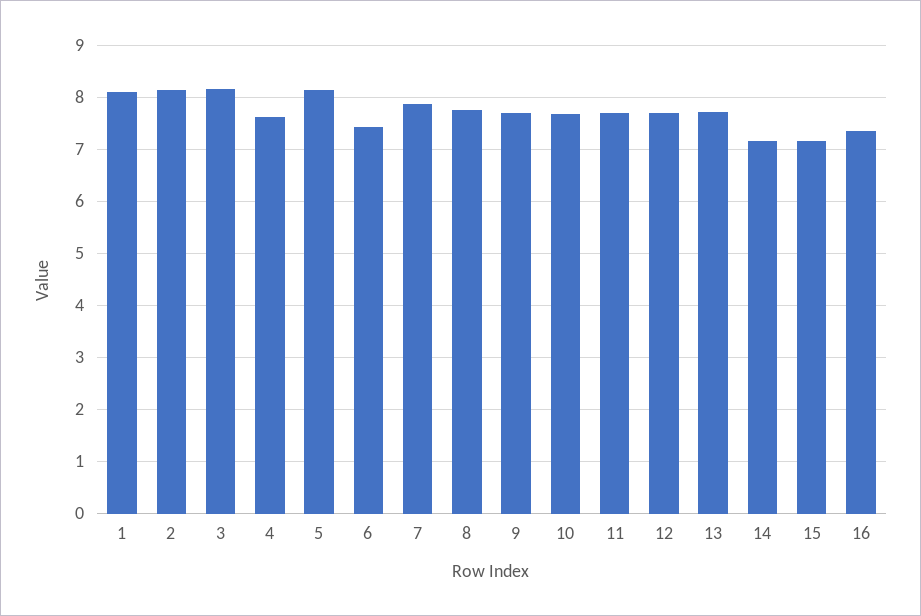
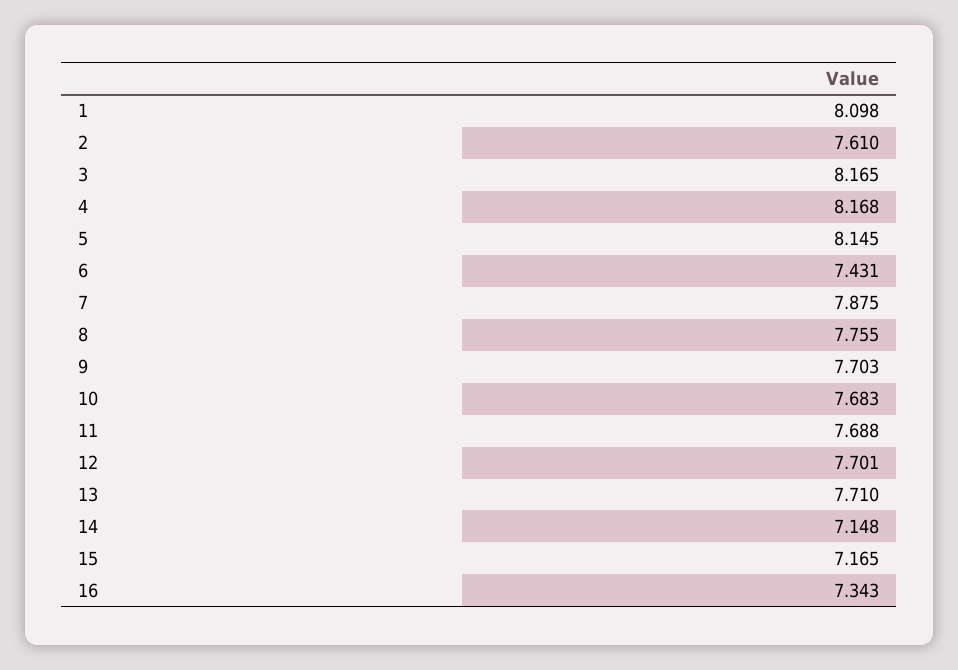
  {
    "1": 8.098,
-   "2": 8.2,
+   "2": 7.61,
    "3": 8.165,
-   "4": 7.6,
+   "4": 8.168,
    "5": 8.145,
    "6": 7.431,
    "7": 7.875,
    "8": 7.755,
    "9": 7.703,
    "10": 7.683,
    "11": 7.688,
    "12": 7.701,
    "13": 7.71,
    "14": 7.148,
    "15": 7.165,
    "16": 7.343
  }

